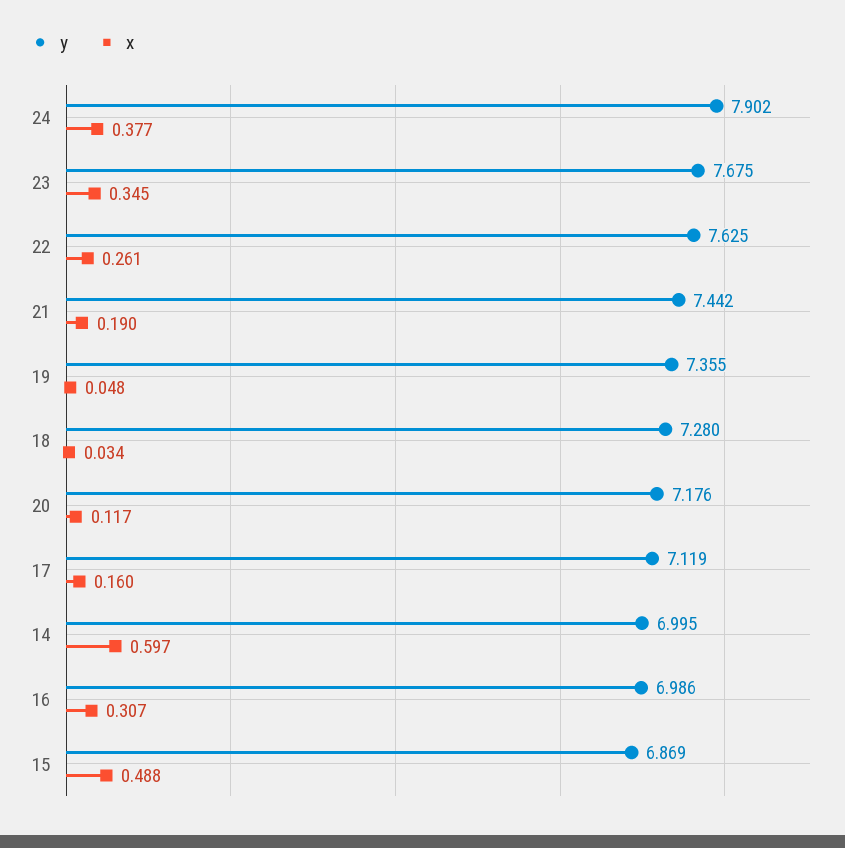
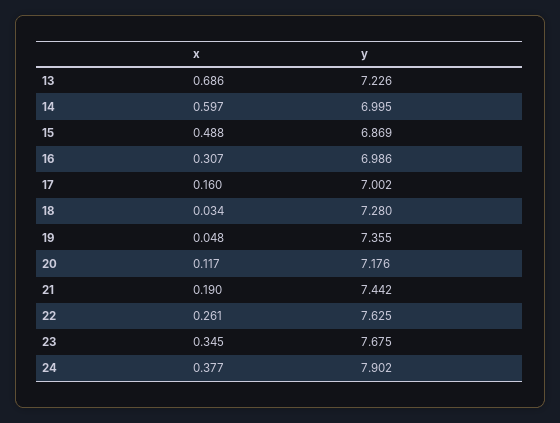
  {
    "y": {
      "24": 7.902,
      "23": 7.675,
      "22": 7.625,
      "21": 7.442,
      "19": 7.355,
      "18": 7.28,
      "20": 7.176,
-     "17": 7.119,
+     "17": 7.002,
      "14": 6.995,
      "16": 6.986,
-     "15": 6.869
+     "15": 6.869,
+     "13": 7.226
    },
    "x": {
      "24": 0.377,
      "23": 0.345,
      "22": 0.261,
      "21": 0.19,
      "19": 0.048,
      "18": 0.034,
      "20": 0.117,
      "17": 0.16,
      "14": 0.597,
      "16": 0.307,
-     "15": 0.488
+     "15": 0.488,
+     "13": 0.686
    }
  }

